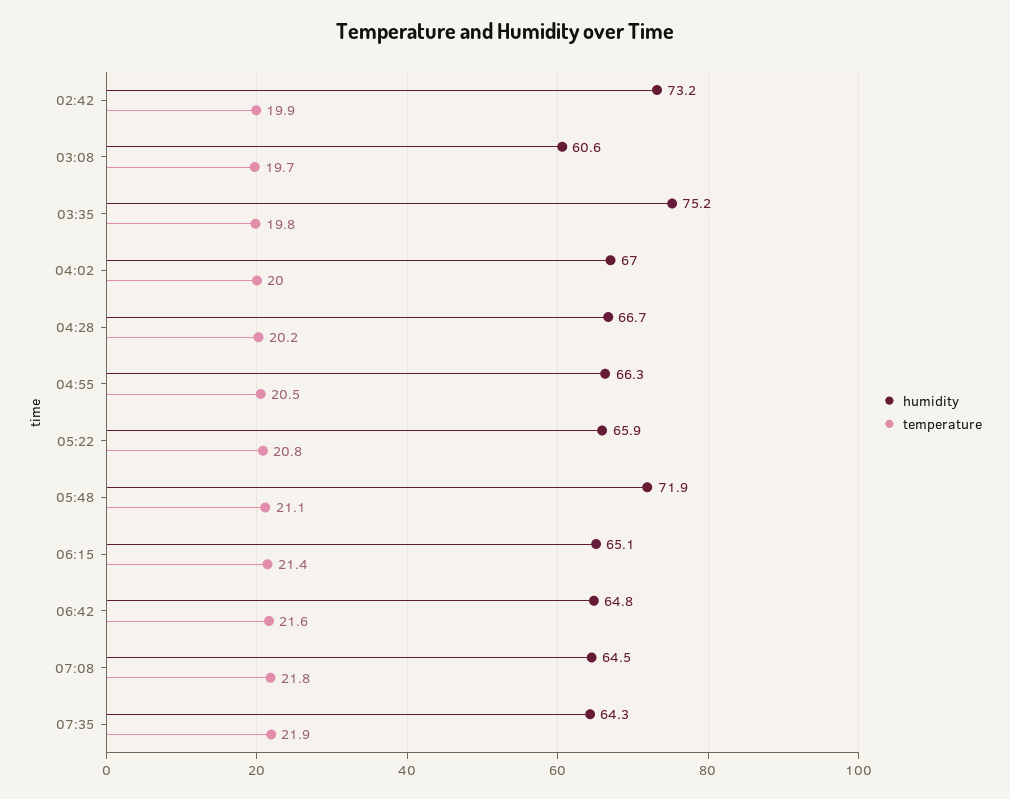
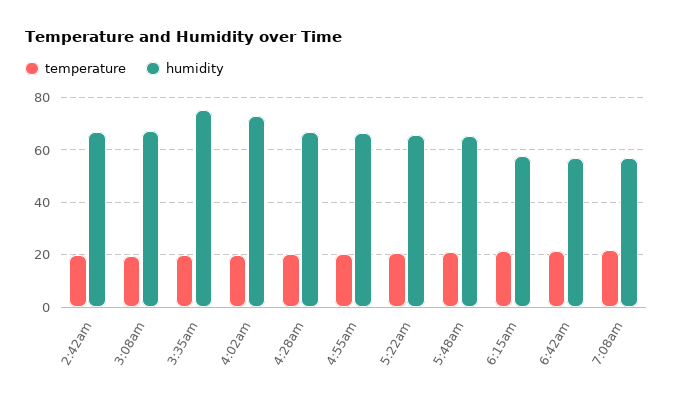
  {
    "humidity": {
-     "02:42": 73.2,
+     "02:42": 67.5,
-     "03:08": 60.6,
+     "03:08": 67.5,
      "03:35": 75.2,
-     "04:02": 67,
+     "04:02": 72.5,
      "04:28": 66.7,
      "04:55": 66.3,
      "05:22": 65.9,
-     "05:48": 71.9,
+     "05:48": 65,
-     "06:15": 65.1,
+     "06:15": 57.5,
-     "06:42": 64.8,
+     "06:42": 57.5,
-     "07:08": 64.5,
+     "07:08": 57.5
-     "07:35": 64.3
    },
    "temperature": {
      "02:42": 19.9,
      "03:08": 19.7,
      "03:35": 19.8,
      "04:02": 20,
      "04:28": 20.2,
      "04:55": 20.5,
      "05:22": 20.8,
      "05:48": 21.1,
      "06:15": 21.4,
      "06:42": 21.6,
-     "07:08": 21.8,
+     "07:08": 21.8
-     "07:35": 21.9
    }
  }

